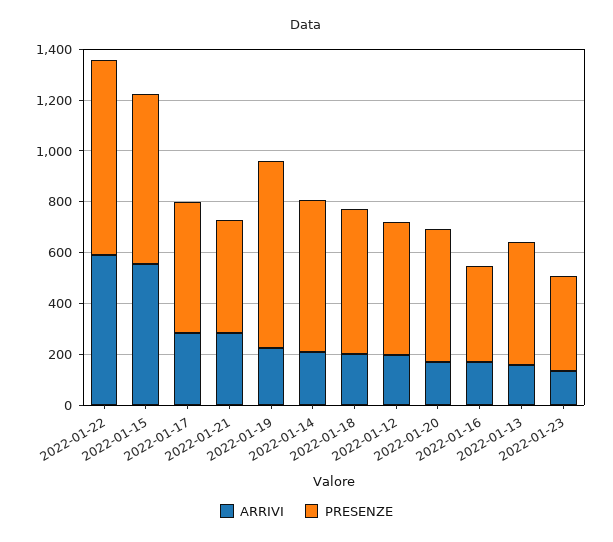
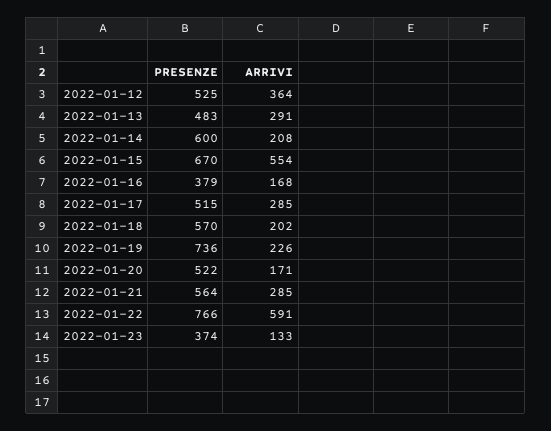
  {
    "ARRIVI": {
      "2022-01-22": 591,
      "2022-01-15": 554,
      "2022-01-17": 285,
      "2022-01-21": 285,
      "2022-01-19": 226,
      "2022-01-14": 208,
      "2022-01-18": 202,
-     "2022-01-12": 200,
+     "2022-01-12": 364,
      "2022-01-20": 171,
      "2022-01-16": 168,
-     "2022-01-13": 150,
+     "2022-01-13": 291,
      "2022-01-23": 133
    },
    "PRESENZE": {
      "2022-01-22": 766,
      "2022-01-15": 670,
      "2022-01-17": 515,
-     "2022-01-21": 450,
+     "2022-01-21": 564,
      "2022-01-19": 736,
      "2022-01-14": 600,
      "2022-01-18": 570,
      "2022-01-12": 525,
      "2022-01-20": 522,
      "2022-01-16": 379,
      "2022-01-13": 483,
      "2022-01-23": 374
    }
  }

